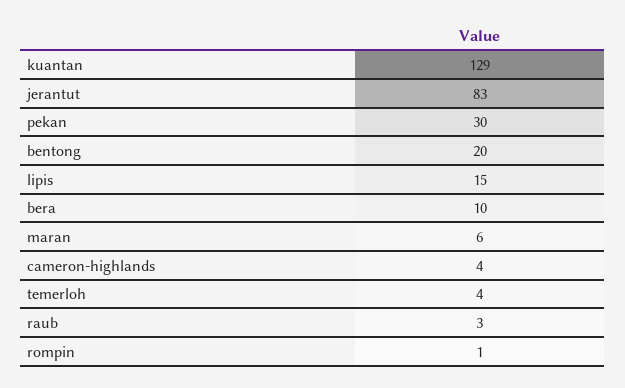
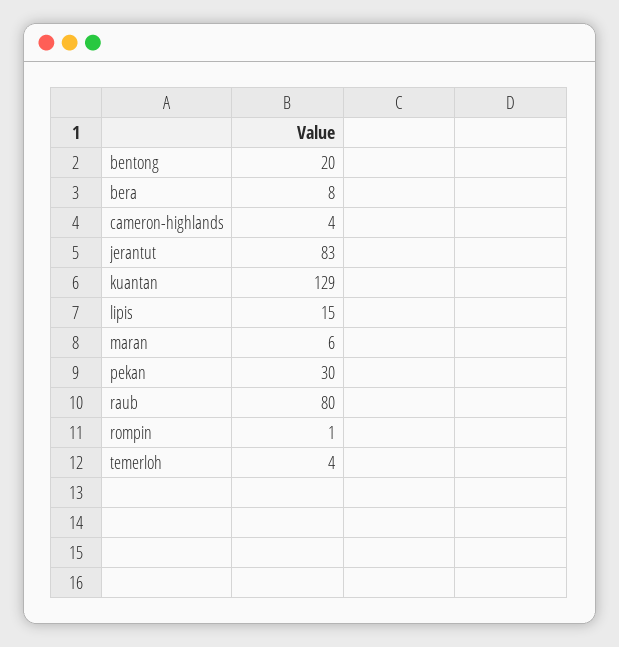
  {
    "kuantan": 129,
    "jerantut": 83,
    "pekan": 30,
    "bentong": 20,
    "lipis": 15,
-   "bera": 10,
+   "bera": 8,
    "maran": 6,
    "cameron-highlands": 4,
    "temerloh": 4,
-   "raub": 3,
+   "raub": 80,
    "rompin": 1
  }

